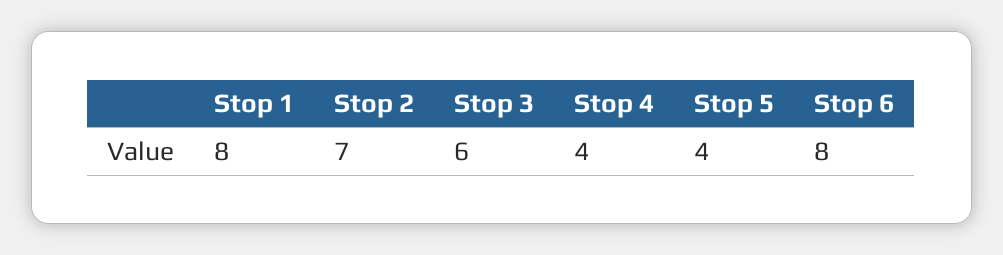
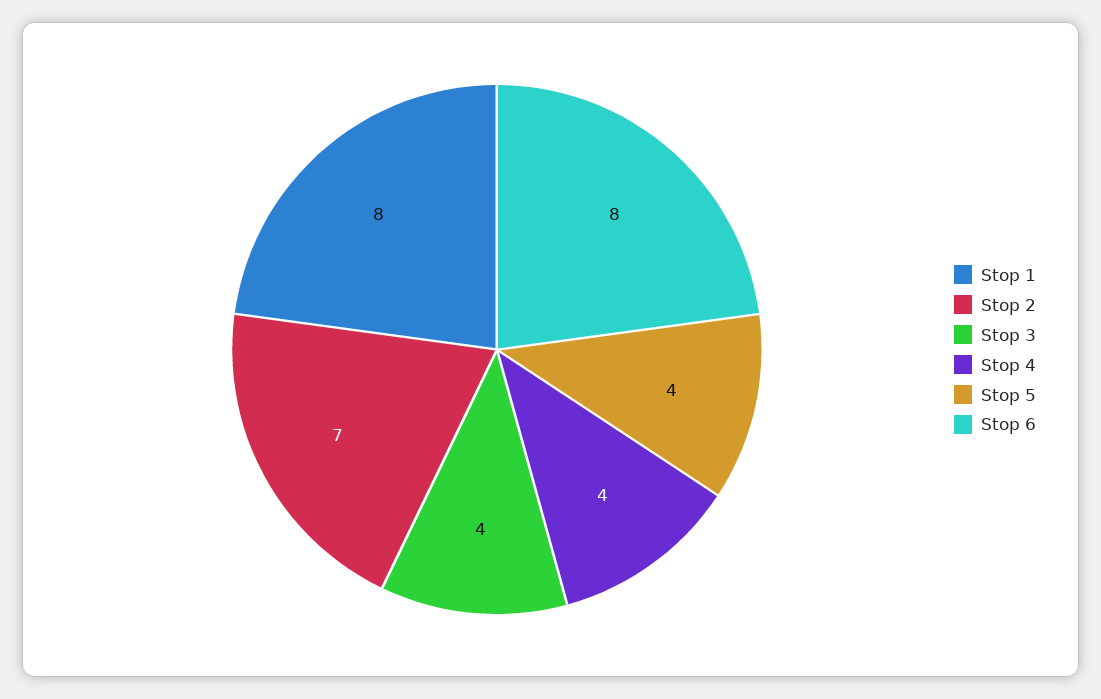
  {
    "Stop 1": 8,
    "Stop 2": 7,
-   "Stop 3": 6,
+   "Stop 3": 4,
    "Stop 4": 4,
    "Stop 5": 4,
    "Stop 6": 8
  }

